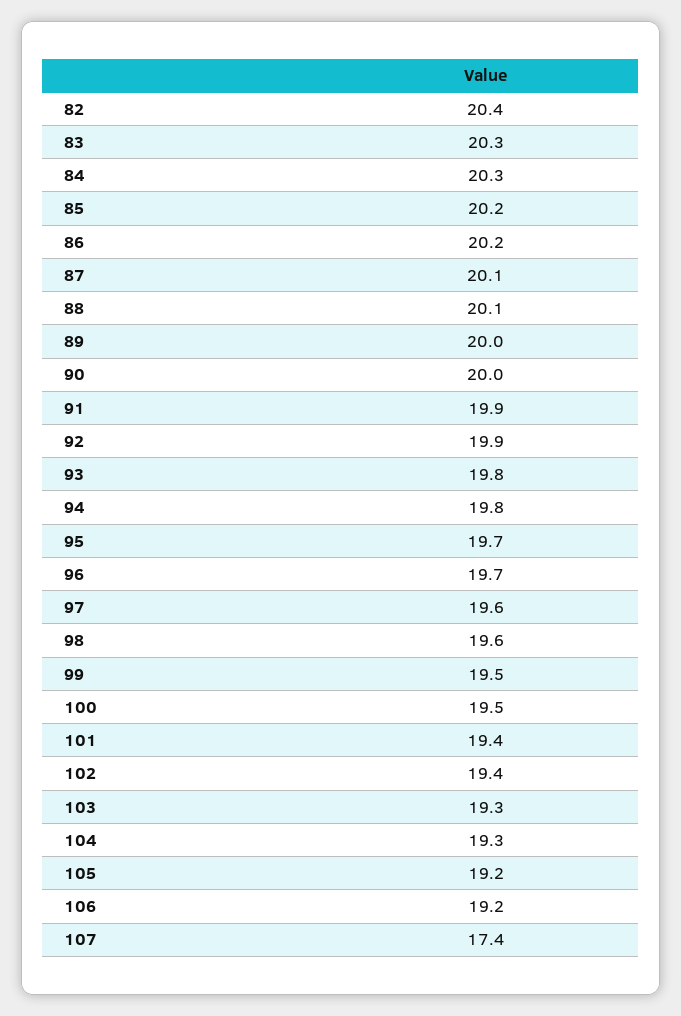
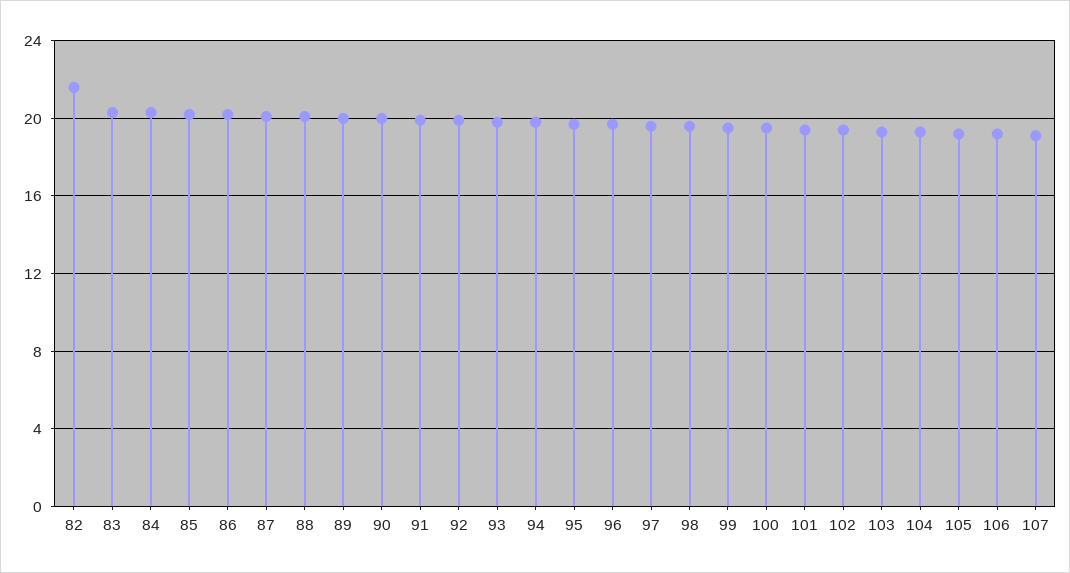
  {
-   "82": 20.4,
+   "82": 21.5,
    "83": 20.3,
    "84": 20.3,
    "85": 20.2,
    "86": 20.2,
    "87": 20.1,
    "88": 20.1,
    "89": 20,
    "90": 20,
    "91": 19.9,
    "92": 19.9,
    "93": 19.8,
    "94": 19.8,
    "95": 19.7,
    "96": 19.7,
    "97": 19.6,
    "98": 19.6,
    "99": 19.5,
    "100": 19.5,
    "101": 19.4,
    "102": 19.4,
    "103": 19.3,
    "104": 19.3,
    "105": 19.2,
    "106": 19.2,
-   "107": 17.4
+   "107": 19
  }

